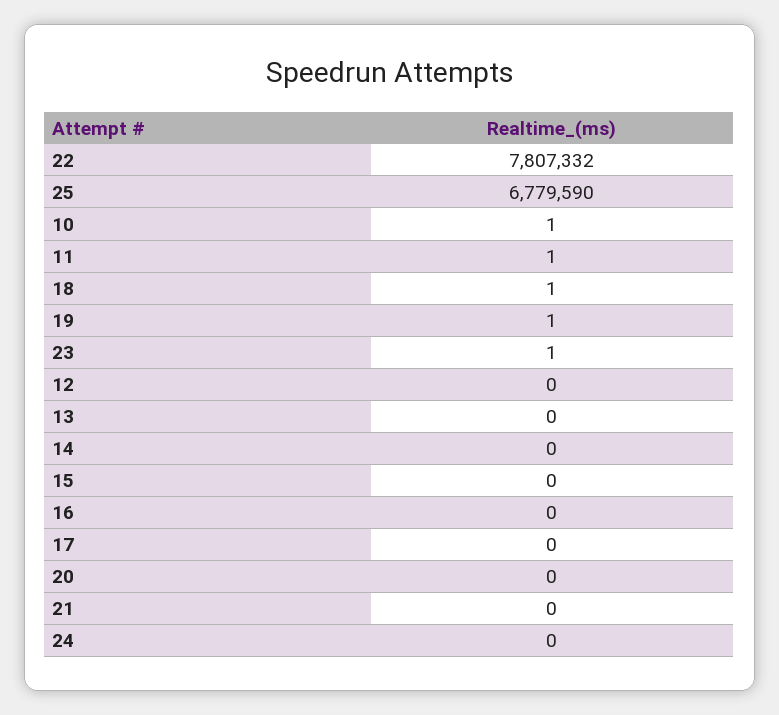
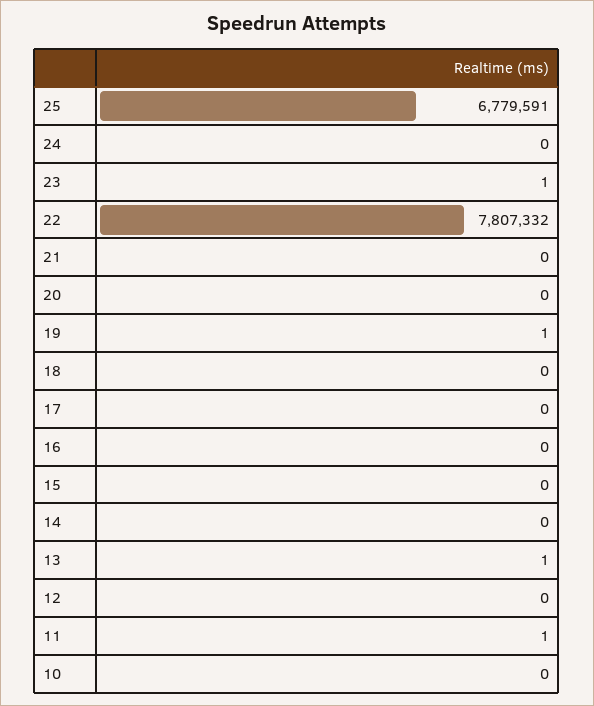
  {
    "22": 7807332,
-   "25": 6779590,
+   "25": 6779591,
-   "10": 1,
+   "10": 0,
    "11": 1,
-   "18": 1,
+   "18": 0,
    "19": 1,
    "23": 1,
    "12": 0,
-   "13": 0,
+   "13": 1,
    "14": 0,
    "15": 0,
    "16": 0,
    "17": 0,
    "20": 0,
    "21": 0,
    "24": 0
  }

